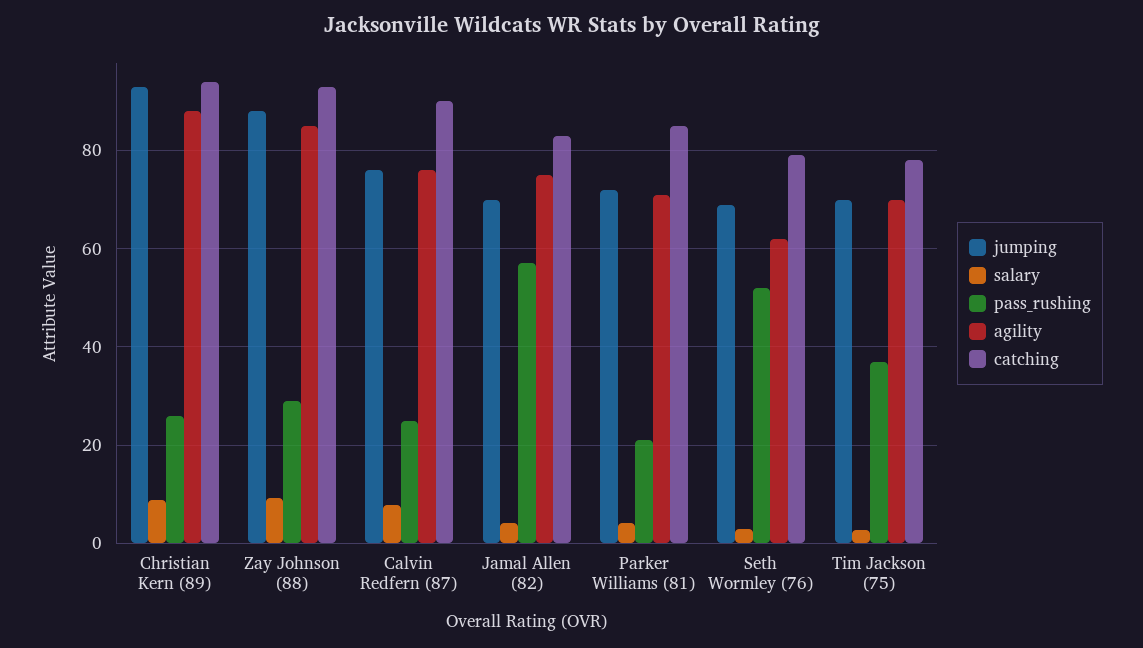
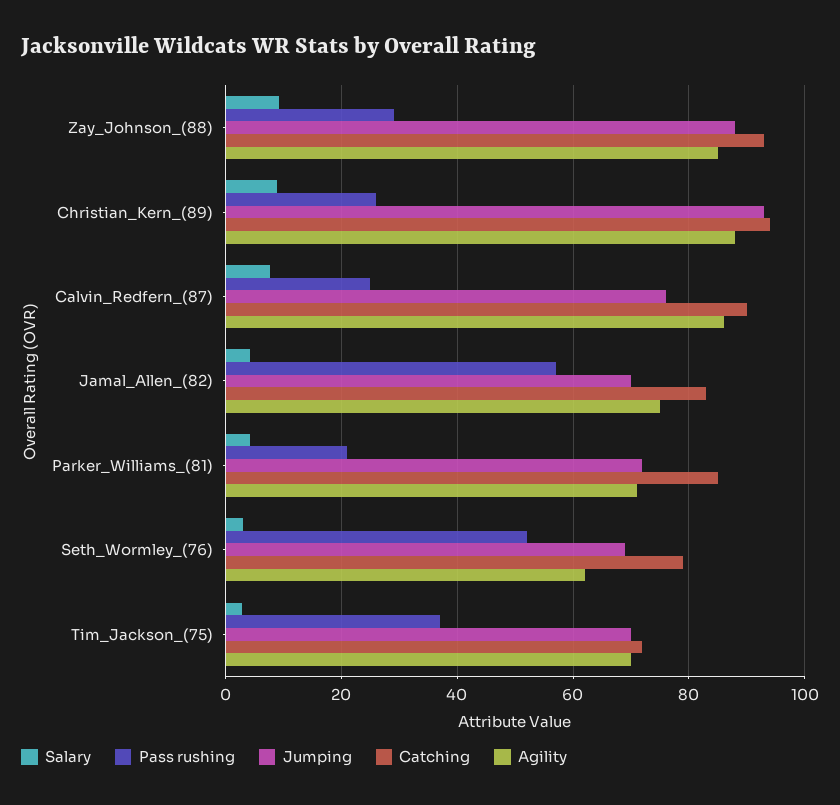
  {
    "jumping": {
      "Christian Kern (89)": 94,
      "Zay Johnson (88)": 88,
      "Calvin Redfern (87)": 76,
      "Jamal Allen (82)": 70,
      "Parker Williams (81)": 72,
      "Seth Wormley (76)": 70,
      "Tim Jackson (75)": 70
    },
    "salary": {
      "Christian Kern (89)": 8,
      "Zay Johnson (88)": 10,
      "Calvin Redfern (87)": 8,
      "Jamal Allen (82)": 4,
      "Parker Williams (81)": 4,
      "Seth Wormley (76)": 4,
      "Tim Jackson (75)": 2
    },
    "pass_rushing": {
      "Christian Kern (89)": 26,
      "Zay Johnson (88)": 30,
      "Calvin Redfern (87)": 26,
      "Jamal Allen (82)": 58,
      "Parker Williams (81)": 22,
      "Seth Wormley (76)": 52,
      "Tim Jackson (75)": 38
    },
    "agility": {
      "Christian Kern (89)": 88,
      "Zay Johnson (88)": 86,
-     "Calvin Redfern (87)": 76,
+     "Calvin Redfern (87)": 86,
      "Jamal Allen (82)": 76,
      "Parker Williams (81)": 72,
      "Seth Wormley (76)": 62,
      "Tim Jackson (75)": 70
    },
    "catching": {
      "Christian Kern (89)": 94,
      "Zay Johnson (88)": 94,
      "Calvin Redfern (87)": 90,
      "Jamal Allen (82)": 84,
      "Parker Williams (81)": 86,
      "Seth Wormley (76)": 80,
-     "Tim Jackson (75)": 78
+     "Tim Jackson (75)": 72
    }
  }

